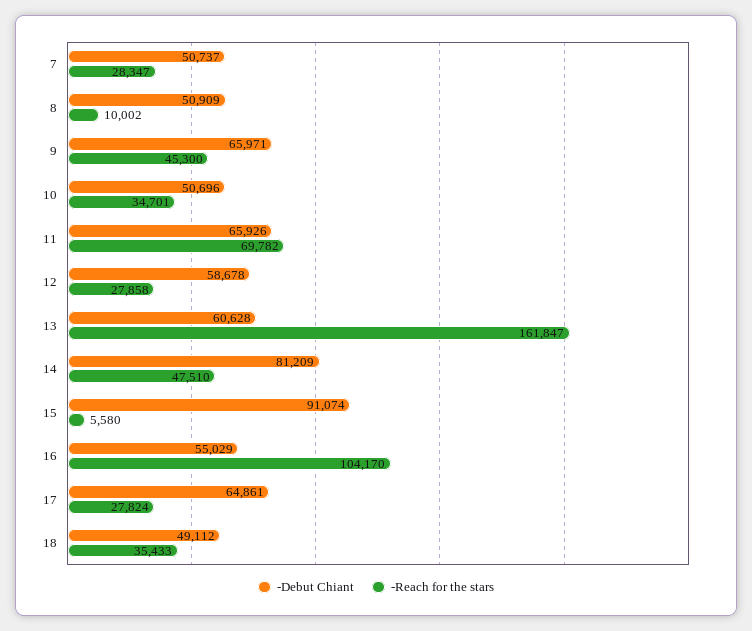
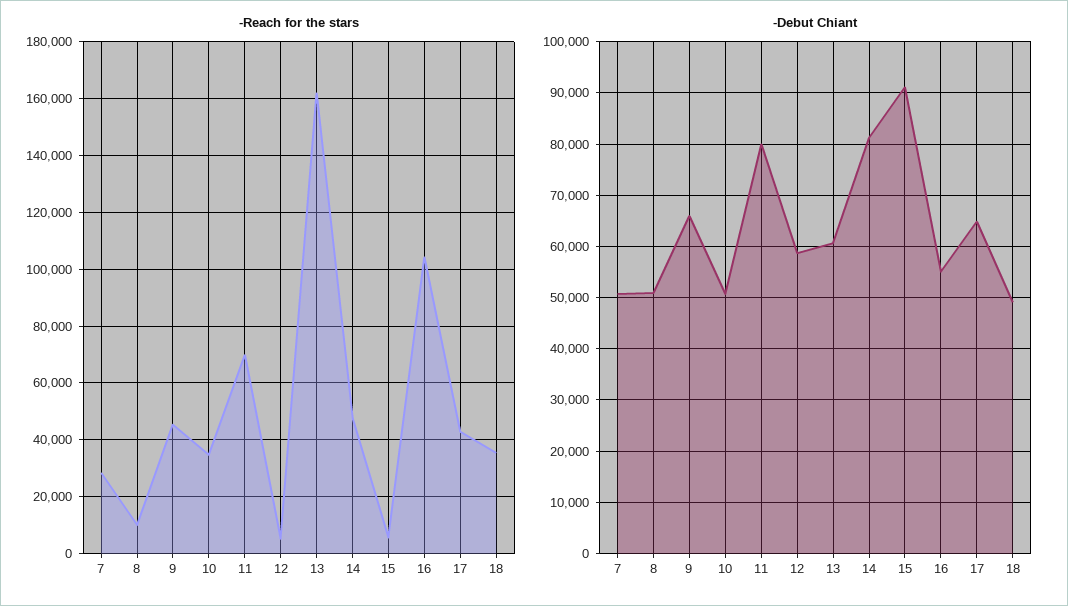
  {
    "-Debut Chiant": {
      "7": 50737,
      "8": 50909,
      "9": 65971,
      "10": 50696,
-     "11": 65926,
+     "11": 80000,
      "12": 58678,
      "13": 60628,
      "14": 81209,
      "15": 91074,
      "16": 55029,
      "17": 64861,
      "18": 49112
    },
    "-Reach for the stars": {
      "7": 28347,
      "8": 10002,
      "9": 45300,
      "10": 34701,
      "11": 69782,
-     "12": 27858,
+     "12": 5000,
      "13": 161847,
      "14": 47510,
      "15": 5580,
      "16": 104170,
-     "17": 27824,
+     "17": 42500,
      "18": 35433
    }
  }

